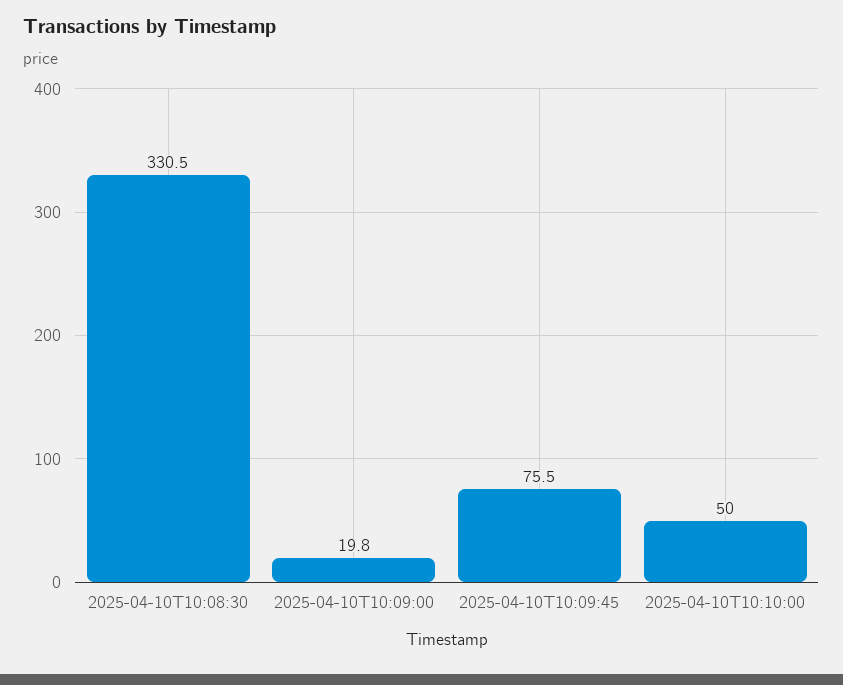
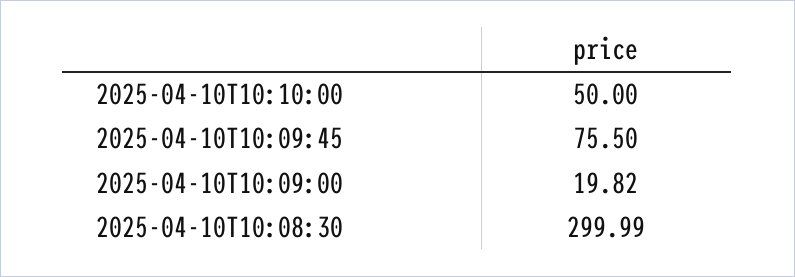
  {
-   "2025-04-10T10:08:30": 330.5,
+   "2025-04-10T10:08:30": 299.99,
    "2025-04-10T10:09:00": 19.82,
    "2025-04-10T10:09:45": 75.5,
    "2025-04-10T10:10:00": 50
  }

